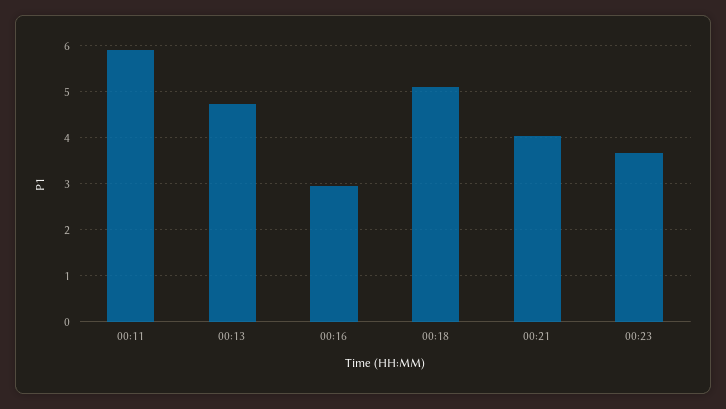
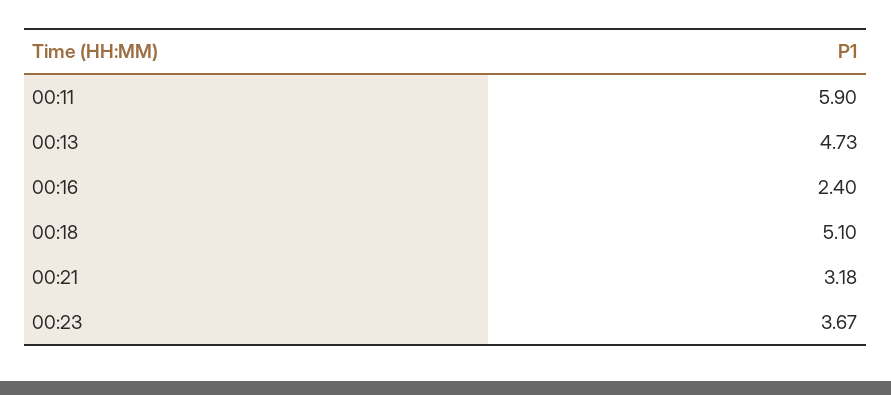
  {
    "00:11": 5.9,
    "00:13": 4.73,
-   "00:16": 3,
+   "00:16": 2.4,
    "00:18": 5.1,
-   "00:21": 4,
+   "00:21": 3.18,
    "00:23": 3.67
  }

